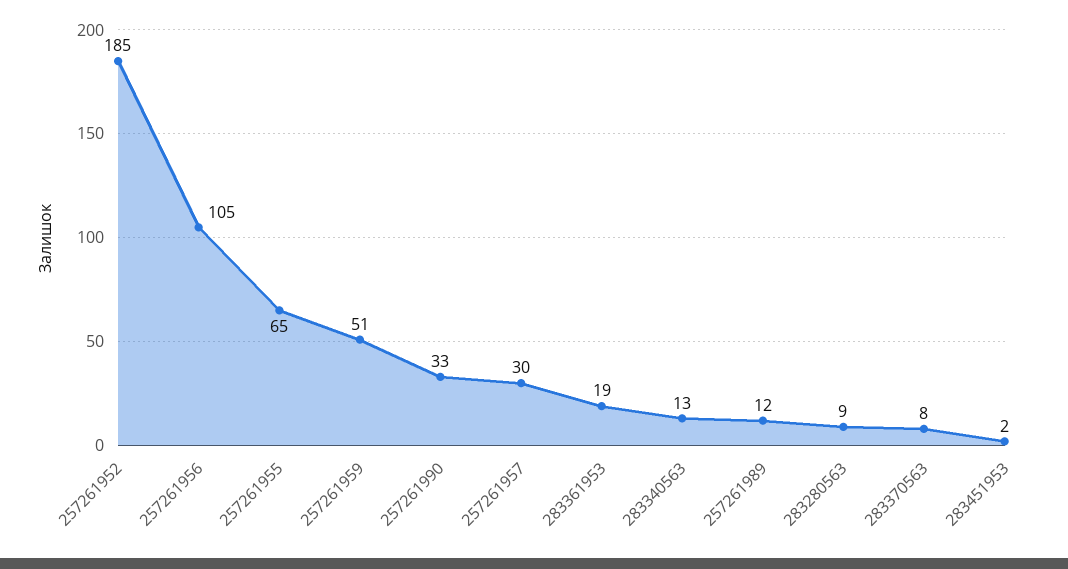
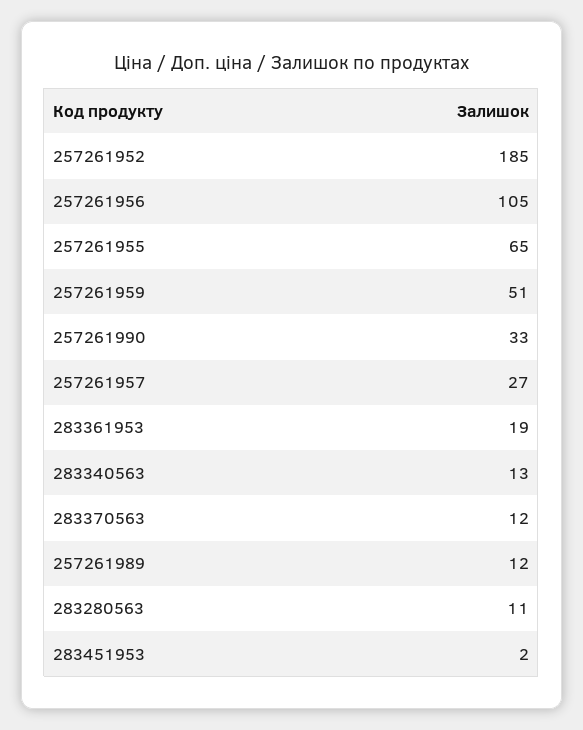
  {
    "257261952": 185,
    "257261956": 105,
    "257261955": 65,
    "257261959": 51,
    "257261990": 33,
-   "257261957": 30,
+   "257261957": 27,
    "283361953": 19,
    "283340563": 13,
    "257261989": 12,
-   "283280563": 9,
+   "283280563": 11,
-   "283370563": 8,
+   "283370563": 12,
    "283451953": 2
  }

